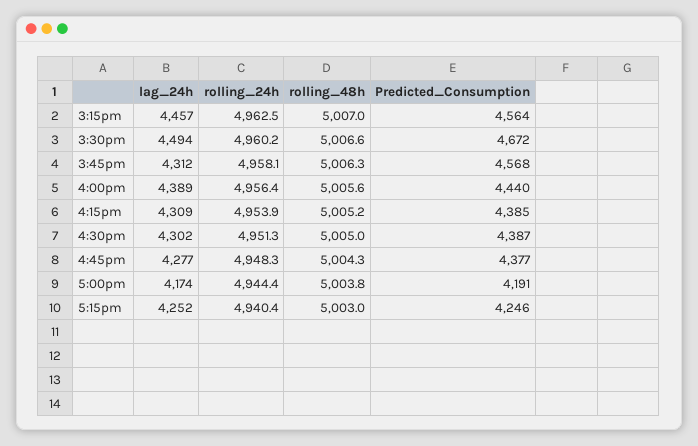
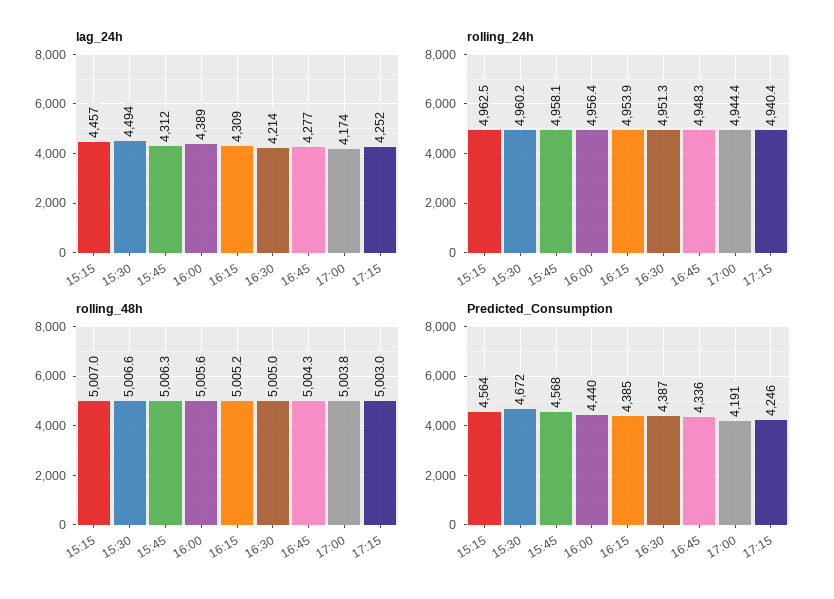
  {
    "lag_24h": {
      "3:15pm": 4457,
      "3:30pm": 4494,
      "3:45pm": 4312,
      "4:00pm": 4389,
      "4:15pm": 4309,
-     "4:30pm": 4302,
+     "4:30pm": 4214,
      "4:45pm": 4277,
      "5:00pm": 4174,
      "5:15pm": 4252
    },
    "rolling_24h": {
      "3:15pm": 4962.5,
      "3:30pm": 4960.2,
      "3:45pm": 4958.1,
      "4:00pm": 4956.4,
      "4:15pm": 4953.9,
      "4:30pm": 4951.3,
      "4:45pm": 4948.3,
      "5:00pm": 4944.4,
      "5:15pm": 4940.4
    },
    "rolling_48h": {
      "3:15pm": 5007,
      "3:30pm": 5006.6,
      "3:45pm": 5006.3,
      "4:00pm": 5005.6,
      "4:15pm": 5005.2,
      "4:30pm": 5005,
      "4:45pm": 5004.3,
      "5:00pm": 5003.8,
      "5:15pm": 5003
    },
    "Predicted_Consumption": {
      "3:15pm": 4564,
      "3:30pm": 4672,
      "3:45pm": 4568,
      "4:00pm": 4440,
      "4:15pm": 4385,
      "4:30pm": 4387,
-     "4:45pm": 4377,
+     "4:45pm": 4336,
      "5:00pm": 4191,
      "5:15pm": 4246
    }
  }

